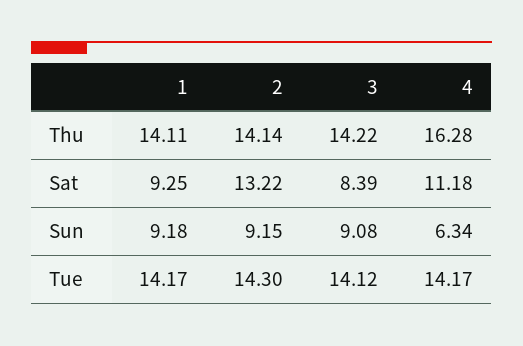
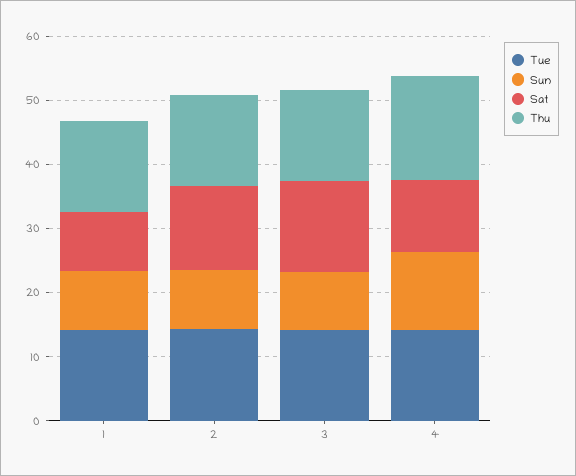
  {
    "Thu": {
      "1": 14.11,
      "2": 14.14,
      "3": 14.22,
      "4": 16.28
    },
    "Sat": {
      "1": 9.25,
      "2": 13.22,
-     "3": 8.39,
+     "3": 14,
      "4": 11.18
    },
    "Sun": {
      "1": 9.18,
      "2": 9.15,
      "3": 9.08,
-     "4": 6.34
+     "4": 12
    },
    "Tue": {
      "1": 14.17,
      "2": 14.3,
      "3": 14.12,
      "4": 14.17
    }
  }

